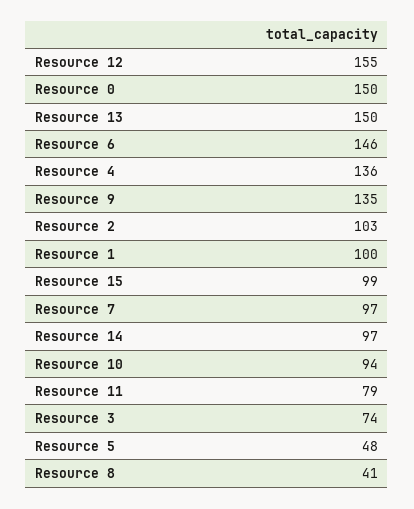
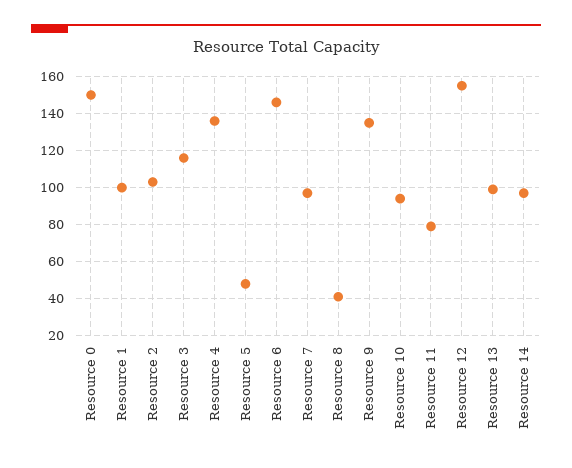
  {
    "Resource 12": 155,
    "Resource 0": 150,
-   "Resource 13": 150,
+   "Resource 13": 100,
    "Resource 6": 146,
    "Resource 4": 136,
    "Resource 9": 135,
    "Resource 2": 103,
    "Resource 1": 100,
-   "Resource 15": 99,
    "Resource 7": 97,
    "Resource 14": 97,
    "Resource 10": 94,
    "Resource 11": 79,
-   "Resource 3": 74,
+   "Resource 3": 115,
    "Resource 5": 48,
    "Resource 8": 41
  }

